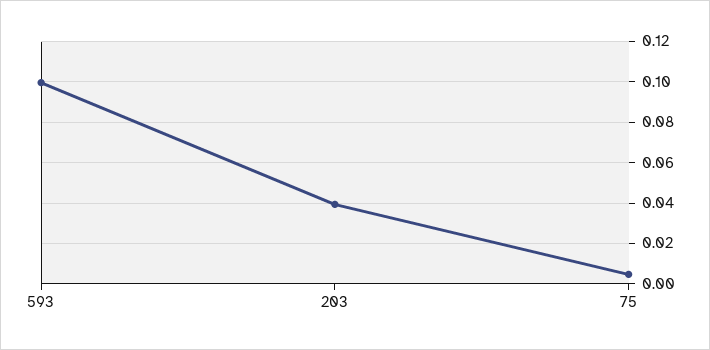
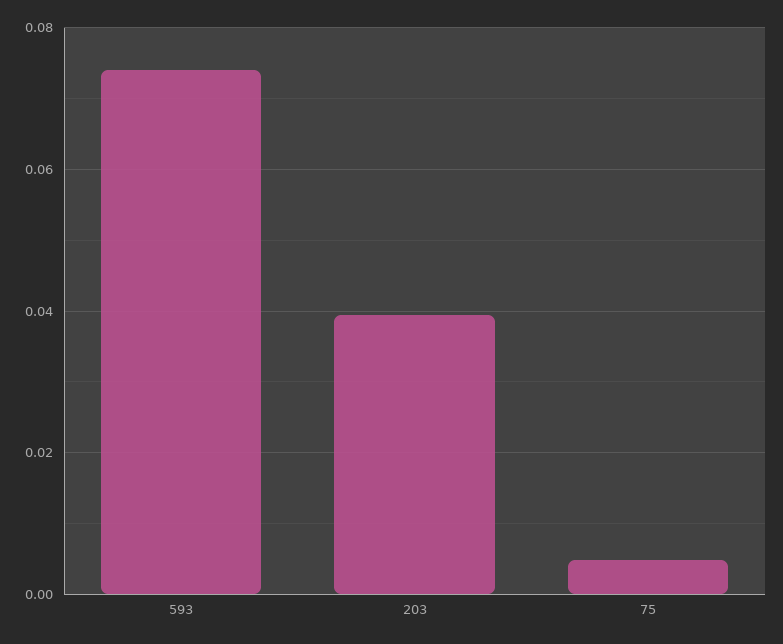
  {
-   "593": 0.1,
+   "593": 0.074,
    "203": 0.04,
    "75": 0.004
  }

